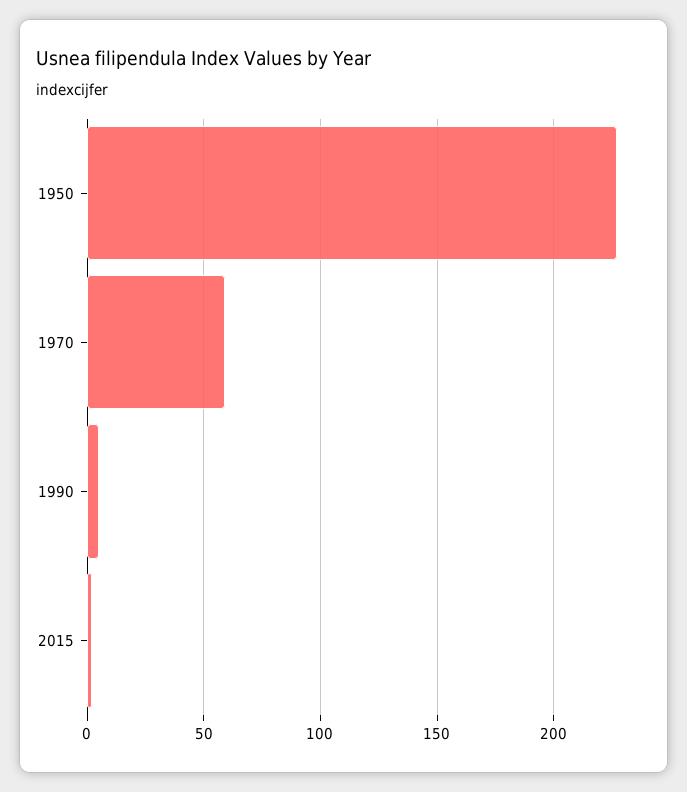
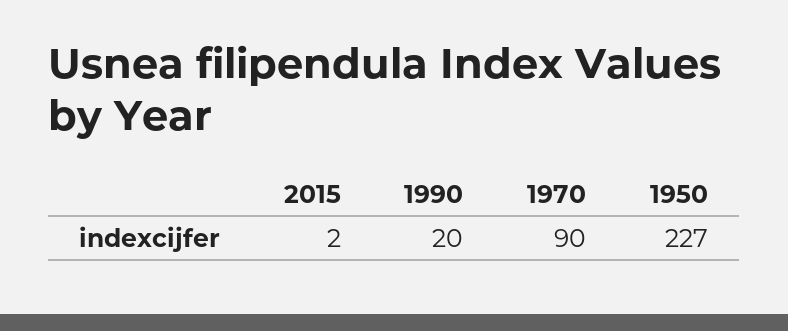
  {
    "1950": 227,
-   "1970": 60,
+   "1970": 90,
-   "1990": 5,
+   "1990": 20,
    "2015": 2
  }

